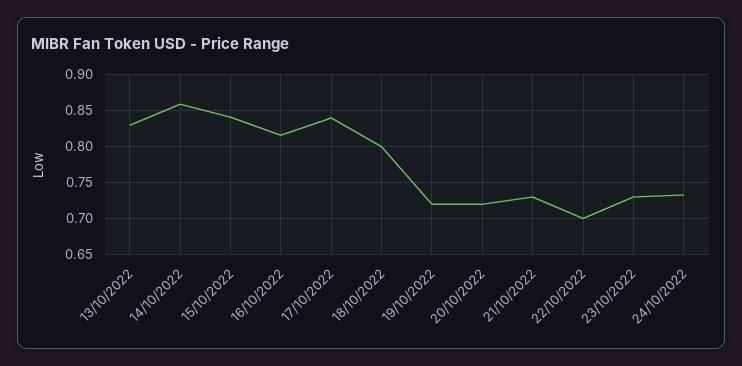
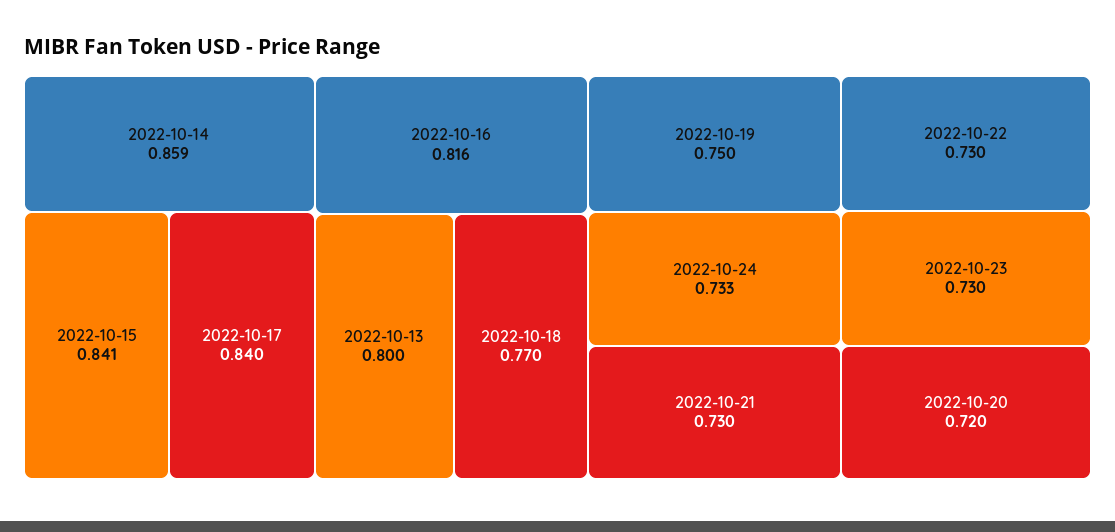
  {
-   "13/10/2022": 0.83,
+   "13/10/2022": 0.8,
    "14/10/2022": 0.859,
    "15/10/2022": 0.841,
    "16/10/2022": 0.816,
    "17/10/2022": 0.84,
-   "18/10/2022": 0.8,
+   "18/10/2022": 0.77,
-   "19/10/2022": 0.72,
+   "19/10/2022": 0.75,
    "20/10/2022": 0.72,
    "21/10/2022": 0.73,
-   "22/10/2022": 0.7,
+   "22/10/2022": 0.73,
    "23/10/2022": 0.73,
    "24/10/2022": 0.733
  }

